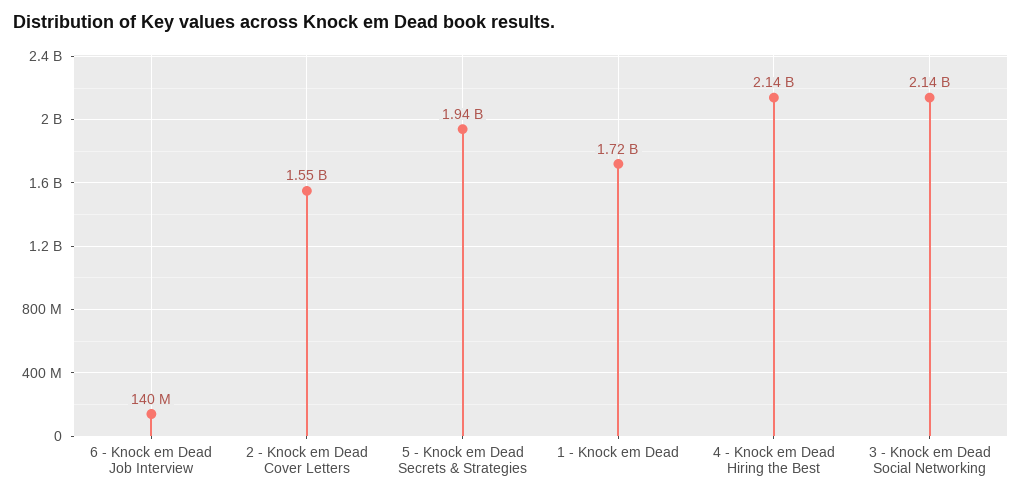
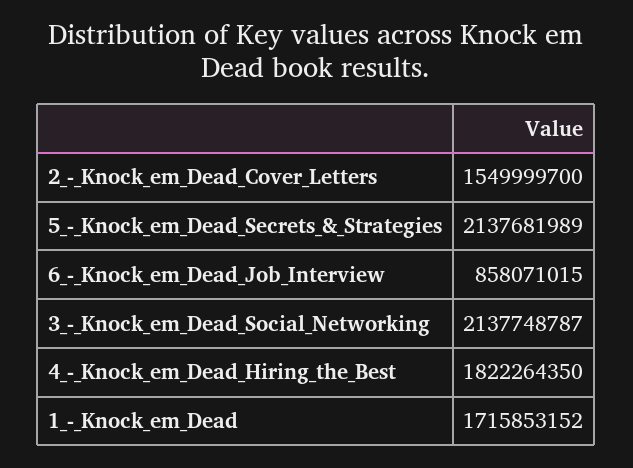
  {
-   "6 - Knock em Dead Job Interview": 140000000,
+   "6 - Knock em Dead Job Interview": 858071015,
    "2 - Knock em Dead Cover Letters": 1549999700,
-   "5 - Knock em Dead Secrets & Strategies": 1940000000,
+   "5 - Knock em Dead Secrets & Strategies": 2137681989,
    "1 - Knock em Dead": 1715853152,
-   "4 - Knock em Dead Hiring the Best": 2140000000,
+   "4 - Knock em Dead Hiring the Best": 1822264350,
    "3 - Knock em Dead Social Networking": 2137748787
  }

